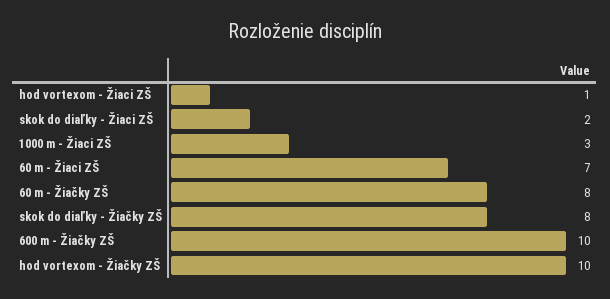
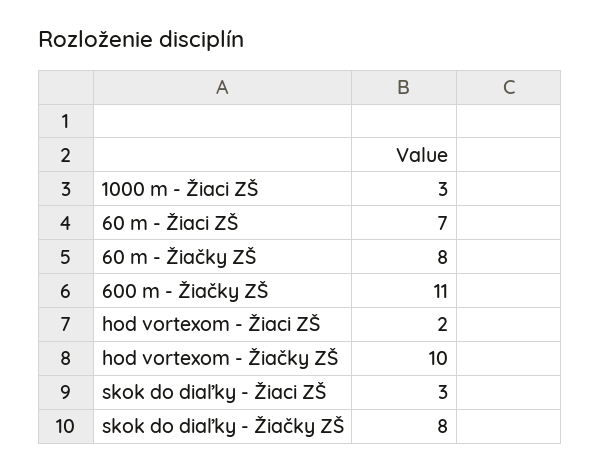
  {
-   "hod vortexom - Žiaci ZŠ": 1,
+   "hod vortexom - Žiaci ZŠ": 2,
-   "skok do diaľky - Žiaci ZŠ": 2,
+   "skok do diaľky - Žiaci ZŠ": 3,
    "1000 m - Žiaci ZŠ": 3,
    "60 m - Žiaci ZŠ": 7,
    "60 m - Žiačky ZŠ": 8,
    "skok do diaľky - Žiačky ZŠ": 8,
-   "600 m - Žiačky ZŠ": 10,
+   "600 m - Žiačky ZŠ": 11,
    "hod vortexom - Žiačky ZŠ": 10
  }

